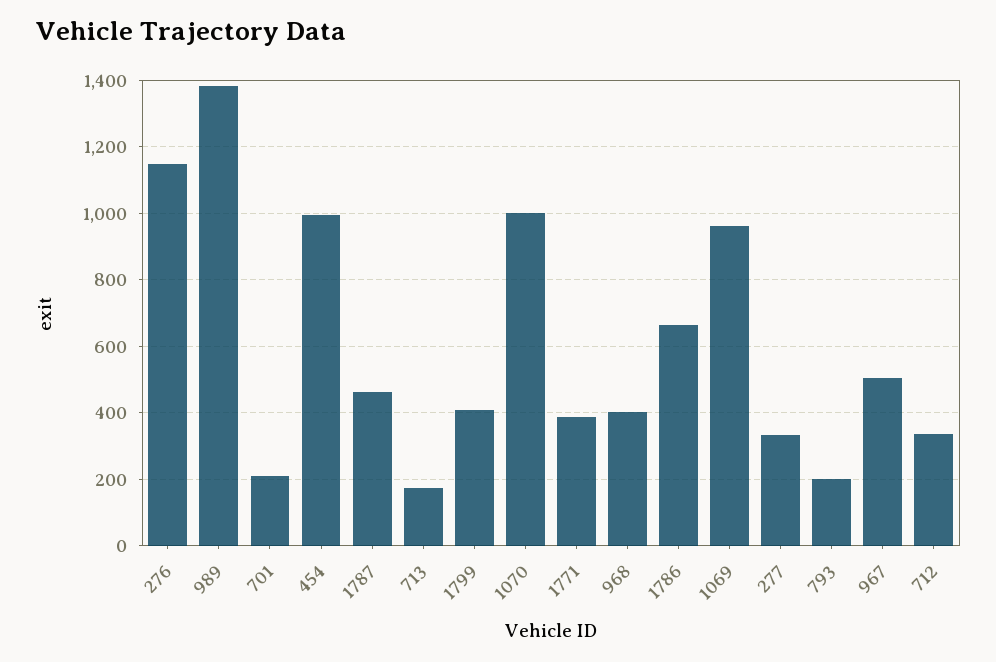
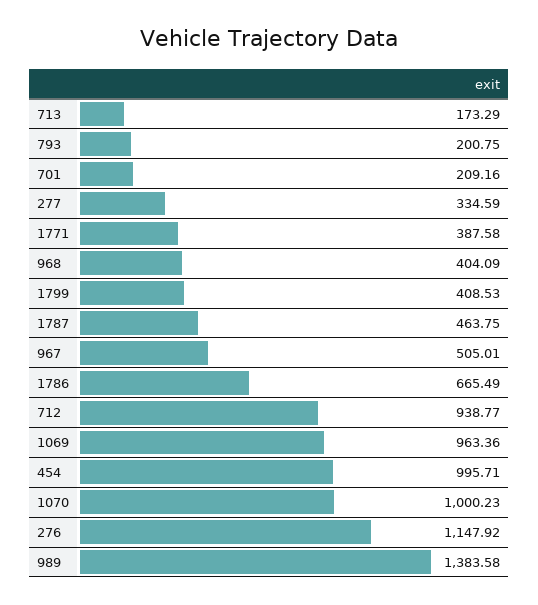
  {
    "276": 1147.92,
    "989": 1383.58,
    "701": 209.16,
    "454": 995.71,
    "1787": 463.75,
    "713": 173.29,
    "1799": 408.53,
    "1070": 1000.23,
    "1771": 387.58,
    "968": 404.09,
    "1786": 665.49,
    "1069": 963.36,
    "277": 334.59,
    "793": 200.75,
    "967": 505.01,
-   "712": 340
+   "712": 938.77
  }

